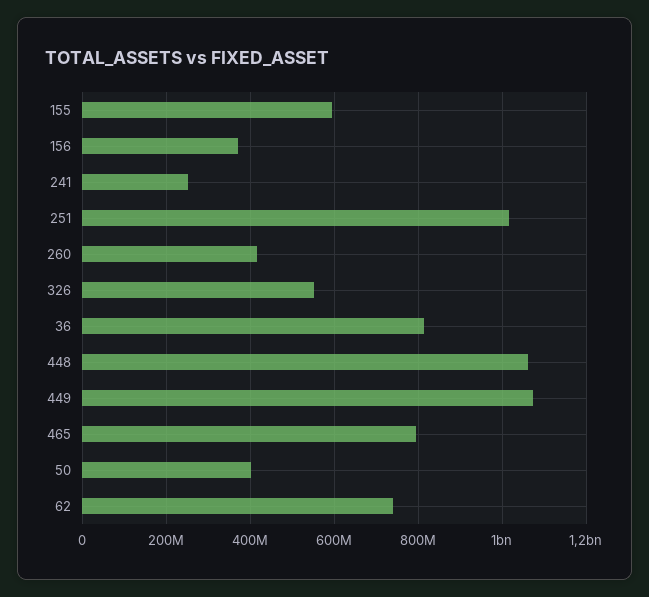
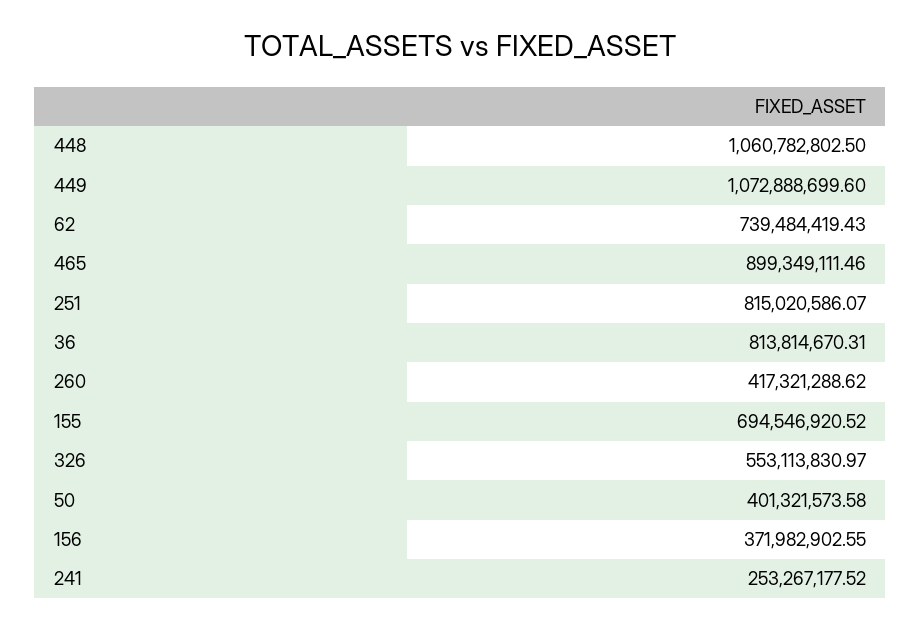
  {
-   "155": 600000000,
+   "155": 694546920.52,
    "156": 371982902.55,
    "241": 253267177.52,
-   "251": 1020000000,
+   "251": 815020586.07,
    "260": 417321288.62,
    "326": 553113830.97,
    "36": 813814670.31,
    "448": 1060782802.5,
    "449": 1072888699.6,
-   "465": 800000000,
+   "465": 899349111.46,
    "50": 401321573.58,
    "62": 739484419.43
  }

